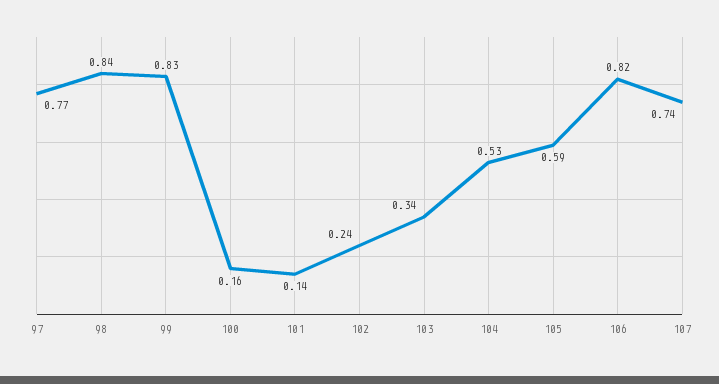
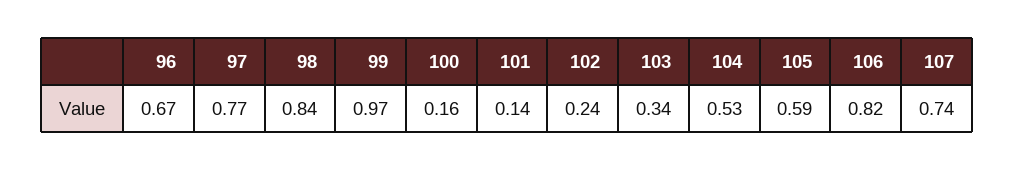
  {
    "97": 0.77,
    "98": 0.84,
-   "99": 0.83,
+   "99": 0.97,
    "100": 0.16,
    "101": 0.14,
    "102": 0.24,
    "103": 0.34,
    "104": 0.53,
    "105": 0.59,
    "106": 0.82,
-   "107": 0.74
+   "107": 0.74,
+   "96": 0.67
  }

